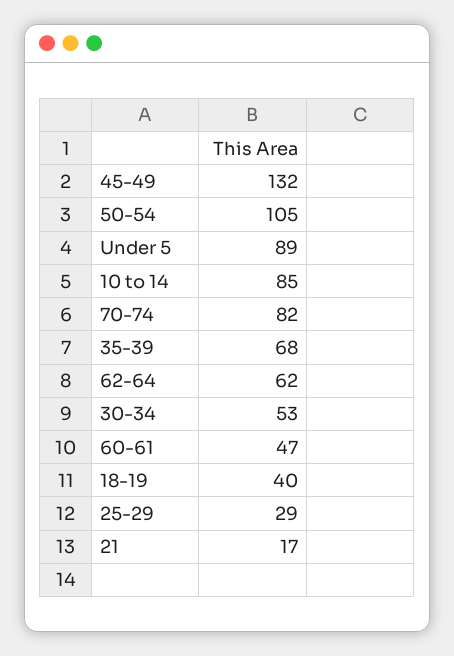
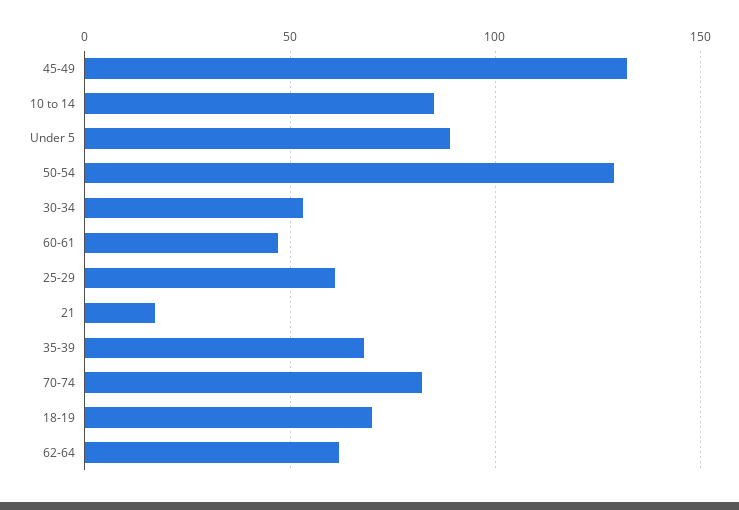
  {
    "45-49": 132,
-   "50-54": 105,
+   "50-54": 130,
    "Under 5": 89,
    "10 to 14": 85,
    "70-74": 82,
    "35-39": 68,
    "62-64": 62,
    "30-34": 53,
    "60-61": 47,
-   "18-19": 40,
+   "18-19": 70,
-   "25-29": 29,
+   "25-29": 60,
    "21": 17
  }

